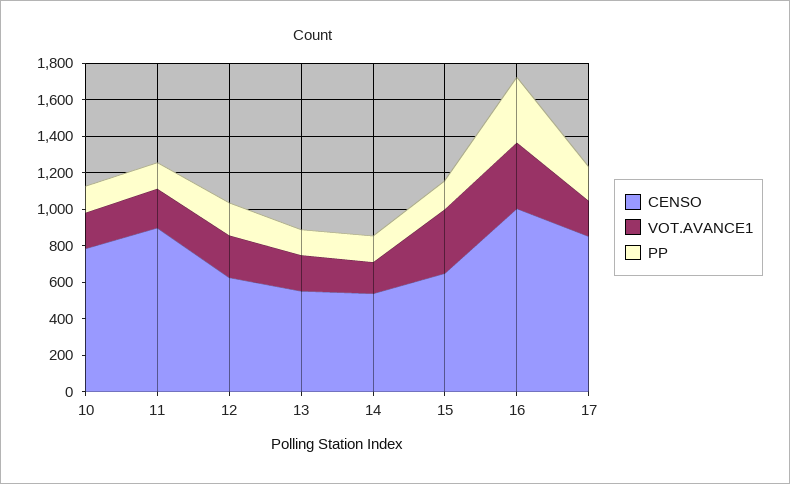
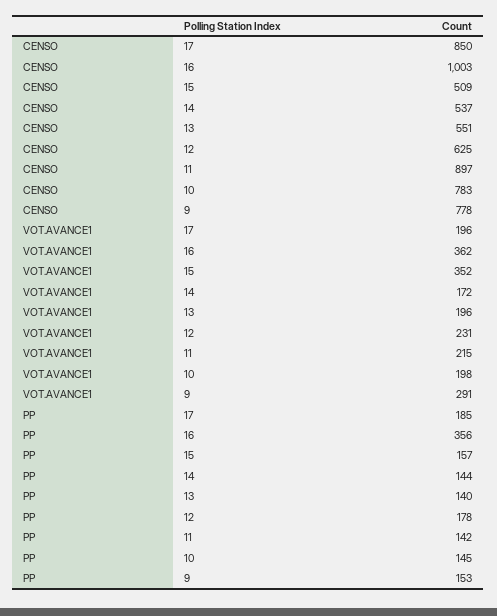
  {
    "CENSO": {
      "10": 783,
      "11": 897,
      "12": 625,
      "13": 551,
      "14": 537,
-     "15": 650,
+     "15": 509,
      "16": 1003,
-     "17": 850
+     "17": 850,
+     "9": 778
    },
    "VOT.AVANCE1": {
      "10": 198,
      "11": 215,
      "12": 231,
      "13": 196,
      "14": 172,
      "15": 352,
      "16": 362,
-     "17": 196
+     "17": 196,
+     "9": 291
    },
    "PP": {
      "10": 145,
      "11": 142,
      "12": 178,
      "13": 140,
      "14": 144,
      "15": 157,
      "16": 356,
-     "17": 185
+     "17": 185,
+     "9": 153
    }
  }

